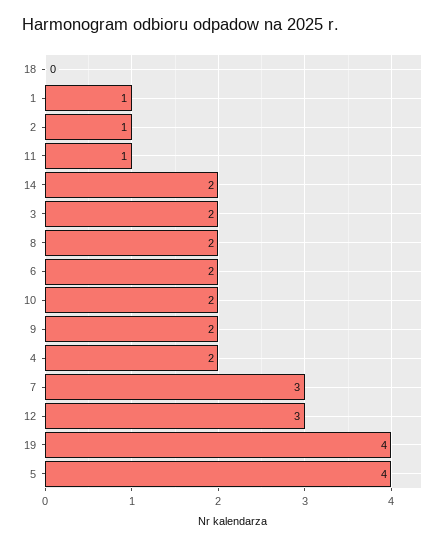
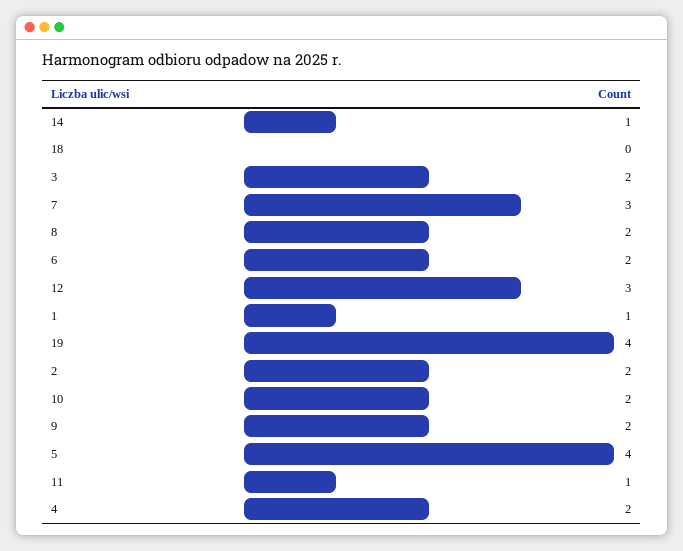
  {
    "18": 0,
    "1": 1,
-   "2": 1,
+   "2": 2,
    "11": 1,
-   "14": 2,
+   "14": 1,
    "3": 2,
    "8": 2,
    "6": 2,
    "10": 2,
    "9": 2,
    "4": 2,
    "7": 3,
    "12": 3,
    "19": 4,
    "5": 4
  }

